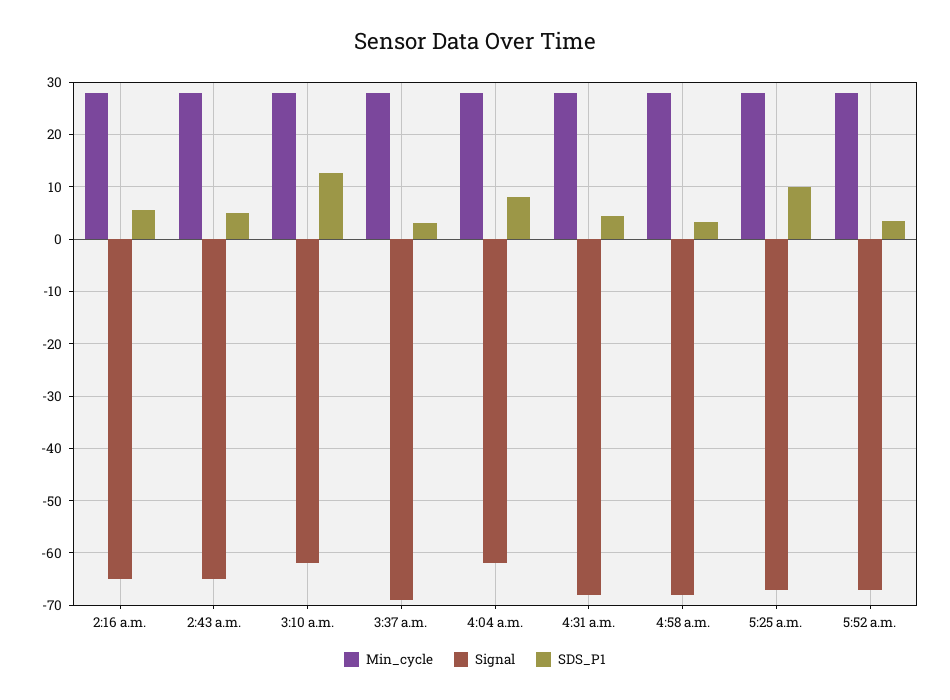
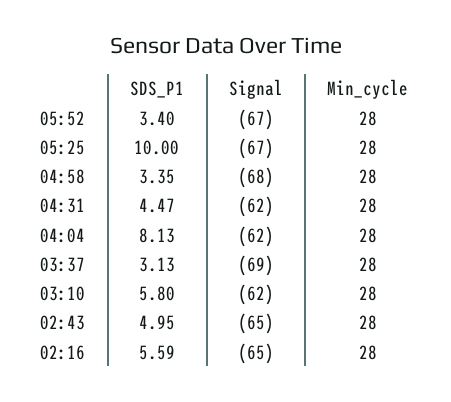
  {
    "Min_cycle": {
      "2:16 a.m.": 28,
      "2:43 a.m.": 28,
      "3:10 a.m.": 28,
      "3:37 a.m.": 28,
      "4:04 a.m.": 28,
      "4:31 a.m.": 28,
      "4:58 a.m.": 28,
      "5:25 a.m.": 28,
      "5:52 a.m.": 28
    },
    "Signal": {
      "2:16 a.m.": -65,
      "2:43 a.m.": -65,
      "3:10 a.m.": -62,
      "3:37 a.m.": -69,
      "4:04 a.m.": -62,
-     "4:31 a.m.": -68,
+     "4:31 a.m.": -62,
      "4:58 a.m.": -68,
      "5:25 a.m.": -67,
      "5:52 a.m.": -67
    },
    "SDS_P1": {
      "2:16 a.m.": 5.59,
      "2:43 a.m.": 4.95,
-     "3:10 a.m.": 12,
+     "3:10 a.m.": 5.8,
      "3:37 a.m.": 3.13,
      "4:04 a.m.": 8.13,
      "4:31 a.m.": 4.47,
      "4:58 a.m.": 3.35,
      "5:25 a.m.": 10,
      "5:52 a.m.": 3.4
    }
  }

